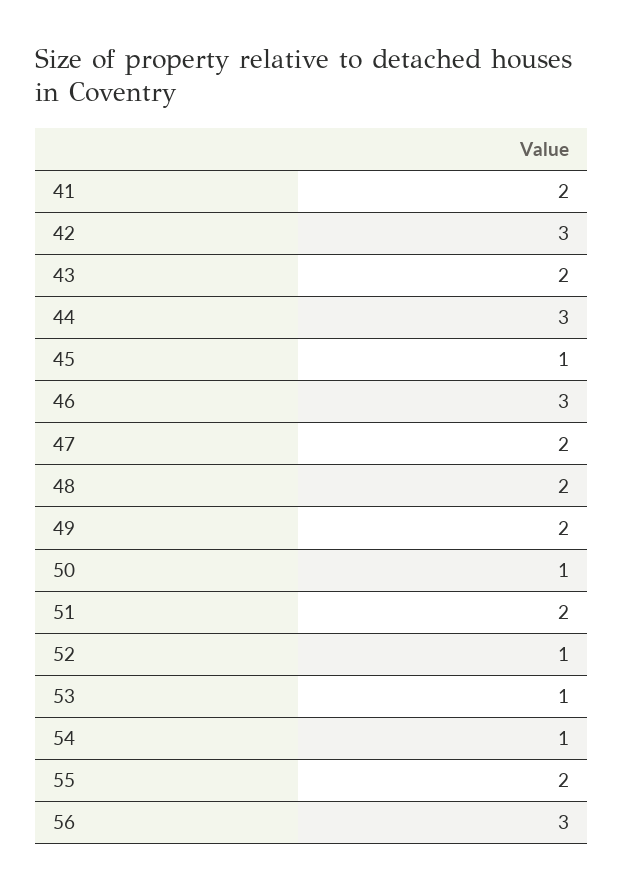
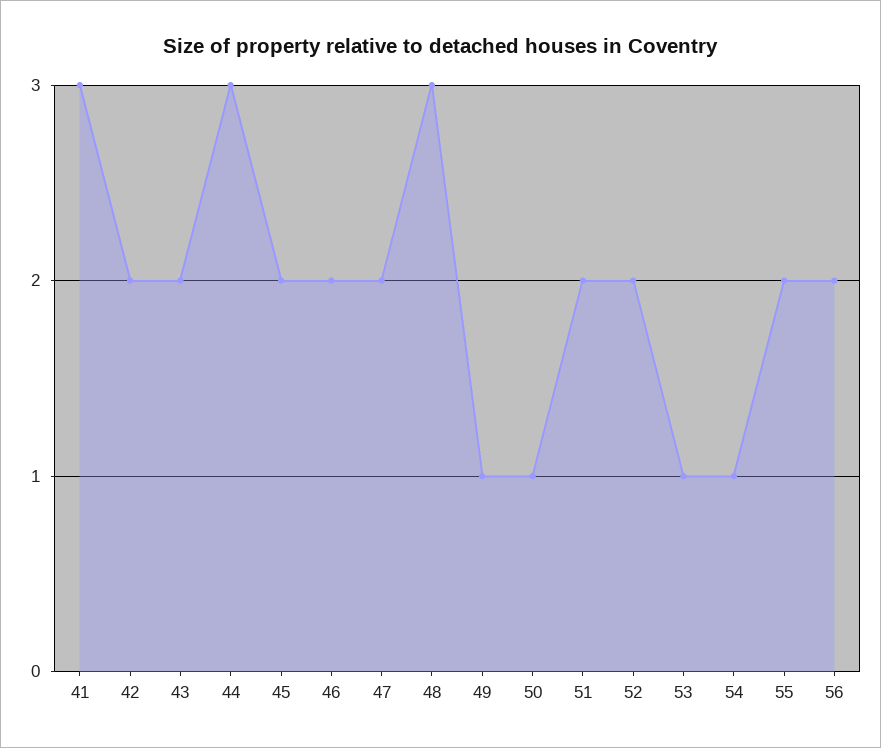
  {
-   "41": 2,
+   "41": 3,
-   "42": 3,
+   "42": 2,
    "43": 2,
    "44": 3,
-   "45": 1,
+   "45": 2,
-   "46": 3,
+   "46": 2,
    "47": 2,
-   "48": 2,
+   "48": 3,
-   "49": 2,
+   "49": 1,
    "50": 1,
    "51": 2,
-   "52": 1,
+   "52": 2,
    "53": 1,
    "54": 1,
    "55": 2,
-   "56": 3
+   "56": 2
  }

